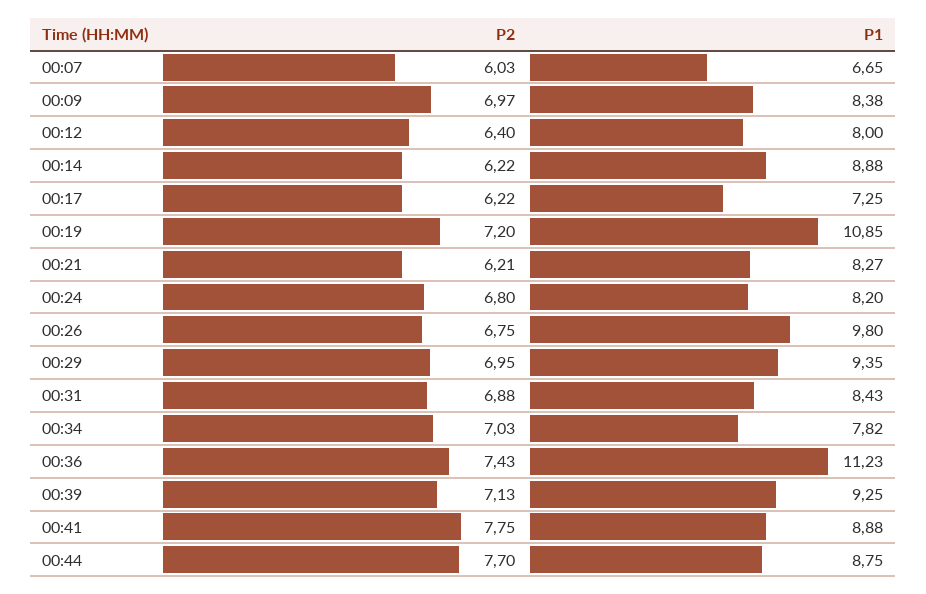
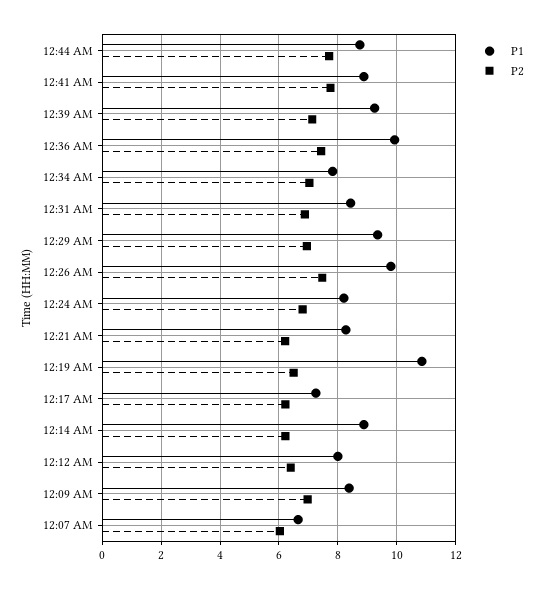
  {
    "P2": {
      "00:07": 6.03,
      "00:09": 6.97,
      "00:12": 6.4,
      "00:14": 6.22,
      "00:17": 6.22,
-     "00:19": 7.2,
+     "00:19": 6.5,
      "00:21": 6.21,
      "00:24": 6.8,
-     "00:26": 6.75,
+     "00:26": 7.5,
      "00:29": 6.95,
      "00:31": 6.88,
      "00:34": 7.03,
      "00:36": 7.43,
      "00:39": 7.13,
      "00:41": 7.75,
      "00:44": 7.7
    },
    "P1": {
      "00:07": 6.65,
      "00:09": 8.38,
      "00:12": 8,
      "00:14": 8.88,
      "00:17": 7.25,
      "00:19": 10.85,
      "00:21": 8.27,
      "00:24": 8.2,
      "00:26": 9.8,
      "00:29": 9.35,
      "00:31": 8.43,
      "00:34": 7.82,
-     "00:36": 11.23,
+     "00:36": 10,
      "00:39": 9.25,
      "00:41": 8.88,
      "00:44": 8.75
    }
  }

